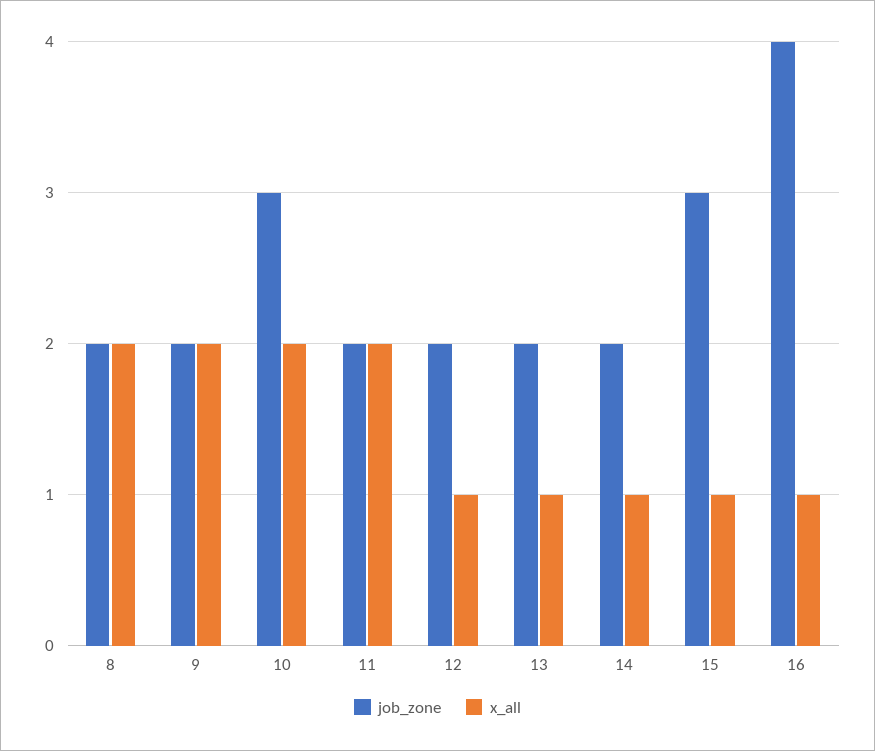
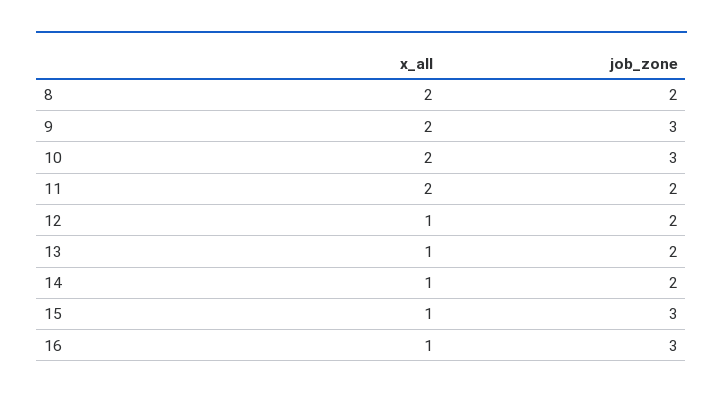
  {
    "job_zone": {
      "8": 2,
-     "9": 2,
+     "9": 3,
      "10": 3,
      "11": 2,
      "12": 2,
      "13": 2,
      "14": 2,
      "15": 3,
-     "16": 4
+     "16": 3
    },
    "x_all": {
      "8": 2,
      "9": 2,
      "10": 2,
      "11": 2,
      "12": 1,
      "13": 1,
      "14": 1,
      "15": 1,
      "16": 1
    }
  }

